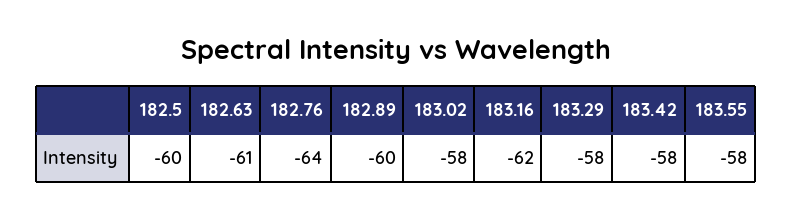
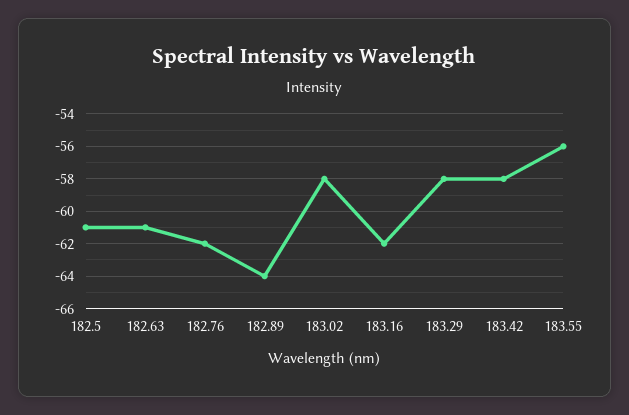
  {
-   "182.5": -60,
+   "182.5": -61,
    "182.63": -61,
-   "182.76": -64,
+   "182.76": -62,
-   "182.89": -60,
+   "182.89": -64,
    "183.02": -58,
    "183.16": -62,
    "183.29": -58,
    "183.42": -58,
-   "183.55": -58
+   "183.55": -56
  }

